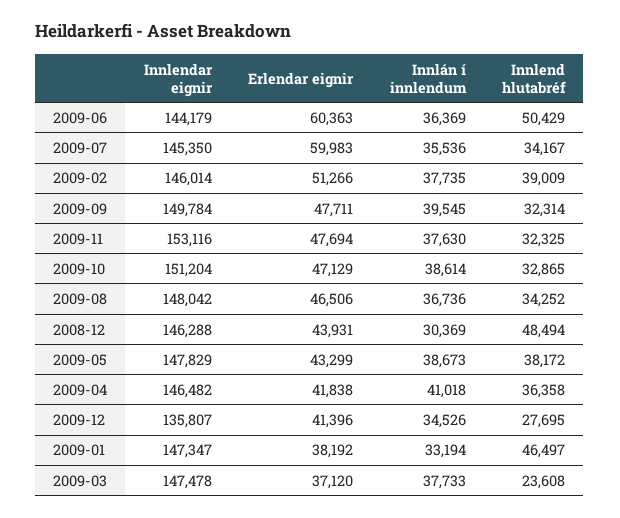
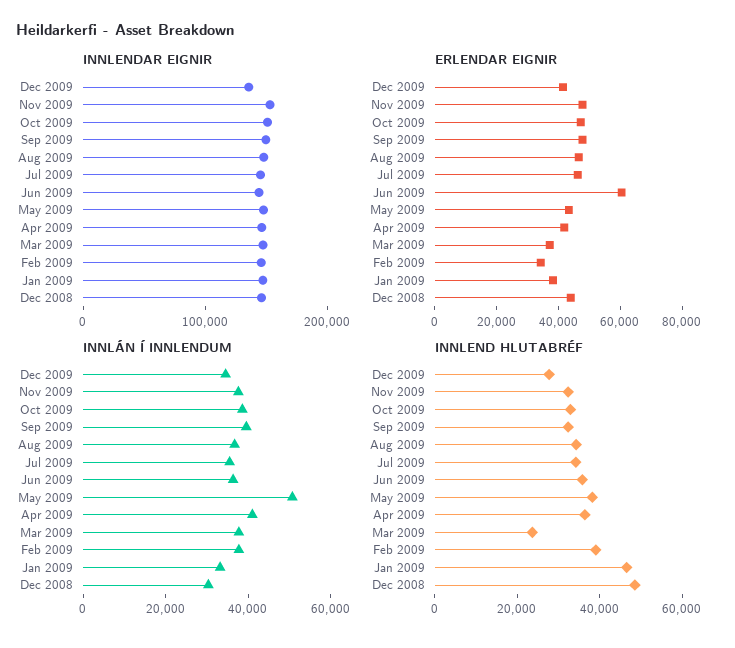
  {
    "Innlendar eignir": {
      "2009-06": 144179,
      "2009-07": 145350,
      "2009-02": 146014,
      "2009-09": 149784,
      "2009-11": 153116,
      "2009-10": 151204,
      "2009-08": 148042,
      "2008-12": 146288,
      "2009-05": 147829,
      "2009-04": 146482,
      "2009-12": 135807,
      "2009-01": 147347,
      "2009-03": 147478
    },
    "Erlendar eignir": {
      "2009-06": 60363,
-     "2009-07": 59983,
+     "2009-07": 45000,
-     "2009-02": 51266,
+     "2009-02": 35000,
      "2009-09": 47711,
      "2009-11": 47694,
      "2009-10": 47129,
      "2009-08": 46506,
      "2008-12": 43931,
      "2009-05": 43299,
      "2009-04": 41838,
      "2009-12": 41396,
      "2009-01": 38192,
      "2009-03": 37120
    },
    "Innlán í innlendum": {
      "2009-06": 36369,
      "2009-07": 35536,
      "2009-02": 37735,
      "2009-09": 39545,
      "2009-11": 37630,
      "2009-10": 38614,
      "2009-08": 36736,
      "2008-12": 30369,
-     "2009-05": 38673,
+     "2009-05": 50000,
      "2009-04": 41018,
      "2009-12": 34526,
      "2009-01": 33194,
      "2009-03": 37733
    },
    "Innlend hlutabréf": {
-     "2009-06": 50429,
+     "2009-06": 35000,
      "2009-07": 34167,
      "2009-02": 39009,
      "2009-09": 32314,
      "2009-11": 32325,
      "2009-10": 32865,
      "2009-08": 34252,
      "2008-12": 48494,
      "2009-05": 38172,
      "2009-04": 36358,
      "2009-12": 27695,
      "2009-01": 46497,
      "2009-03": 23608
    }
  }

